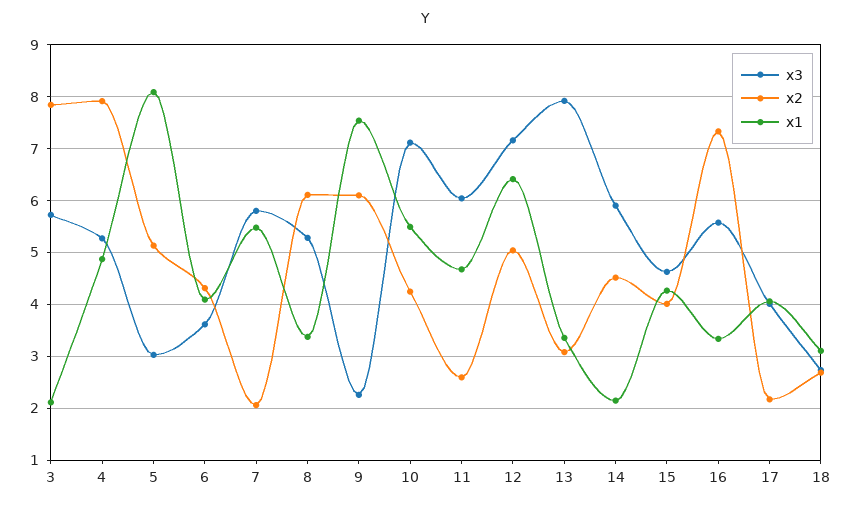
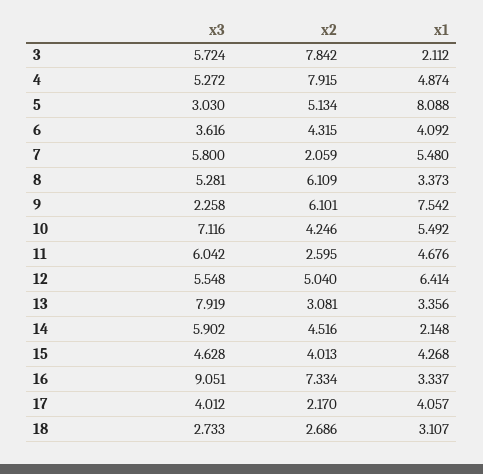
  {
    "x3": {
      "3": 5.724,
      "4": 5.272,
      "5": 3.03,
      "6": 3.616,
      "7": 5.8,
      "8": 5.281,
      "9": 2.258,
      "10": 7.116,
      "11": 6.042,
-     "12": 7.2,
+     "12": 5.548,
      "13": 7.919,
      "14": 5.902,
      "15": 4.628,
-     "16": 5.6,
+     "16": 9.051,
      "17": 4.012,
      "18": 2.733
    },
    "x2": {
      "3": 7.842,
      "4": 7.915,
      "5": 5.134,
      "6": 4.315,
      "7": 2.059,
      "8": 6.109,
      "9": 6.101,
      "10": 4.246,
      "11": 2.595,
      "12": 5.04,
      "13": 3.081,
      "14": 4.516,
      "15": 4.013,
      "16": 7.334,
      "17": 2.17,
      "18": 2.686
    },
    "x1": {
      "3": 2.112,
      "4": 4.874,
      "5": 8.088,
      "6": 4.092,
      "7": 5.48,
      "8": 3.373,
      "9": 7.542,
      "10": 5.492,
      "11": 4.676,
      "12": 6.414,
      "13": 3.356,
      "14": 2.148,
      "15": 4.268,
      "16": 3.337,
      "17": 4.057,
      "18": 3.107
    }
  }

